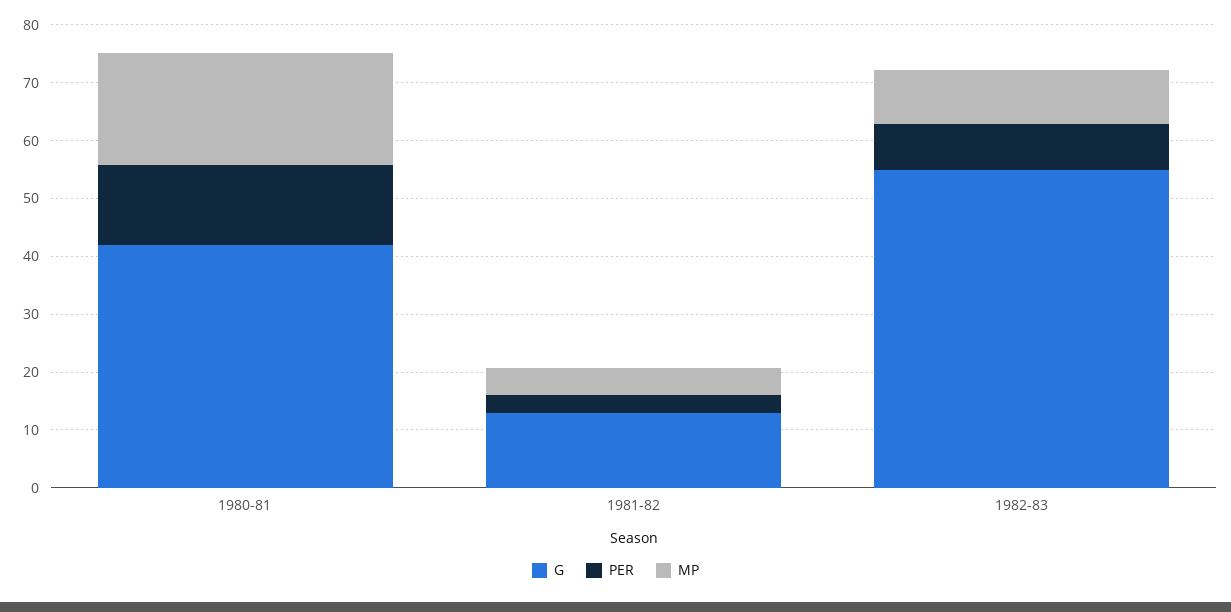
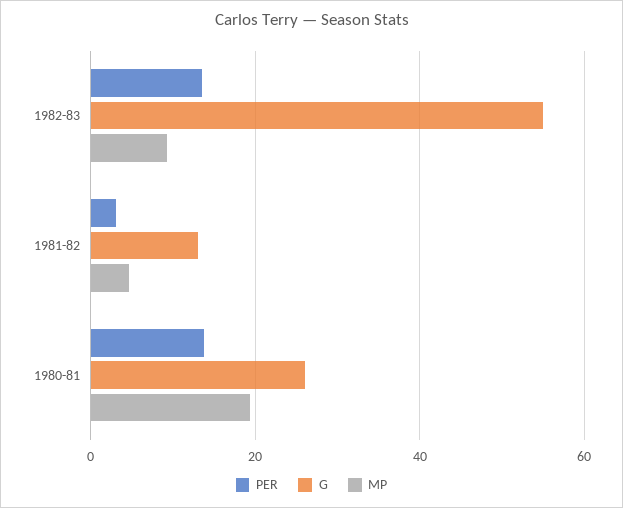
  {
    "G": {
-     "1980-81": 42,
+     "1980-81": 26,
      "1981-82": 14,
      "1982-83": 56
    },
    "PER": {
      "1980-81": 14,
      "1981-82": 4,
-     "1982-83": 8
+     "1982-83": 14
    },
    "MP": {
      "1980-81": 20,
      "1981-82": 4,
      "1982-83": 10
    }
  }

